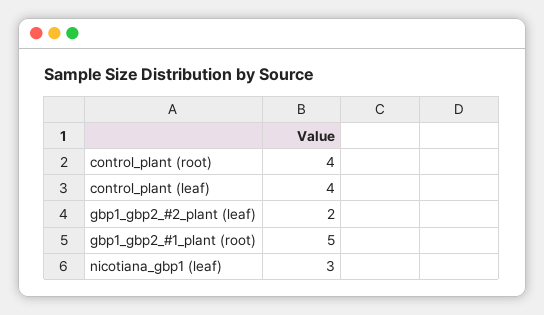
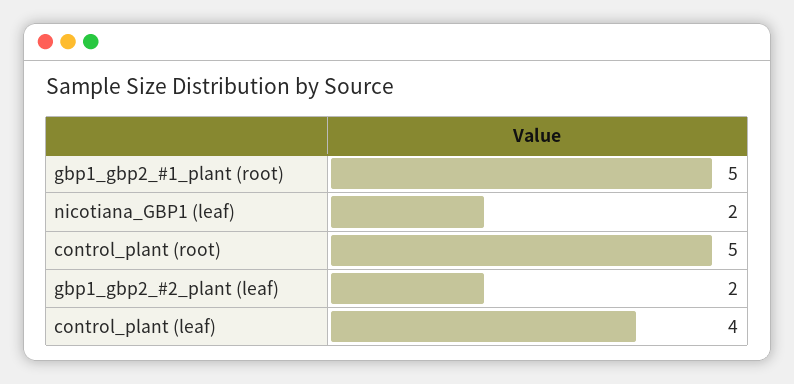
  {
-   "control_plant (root)": 4,
+   "control_plant (root)": 5,
    "control_plant (leaf)": 4,
    "gbp1_gbp2_#2_plant (leaf)": 2,
    "gbp1_gbp2_#1_plant (root)": 5,
-   "nicotiana_gbp1 (leaf)": 3
+   "nicotiana_gbp1 (leaf)": 2
  }

